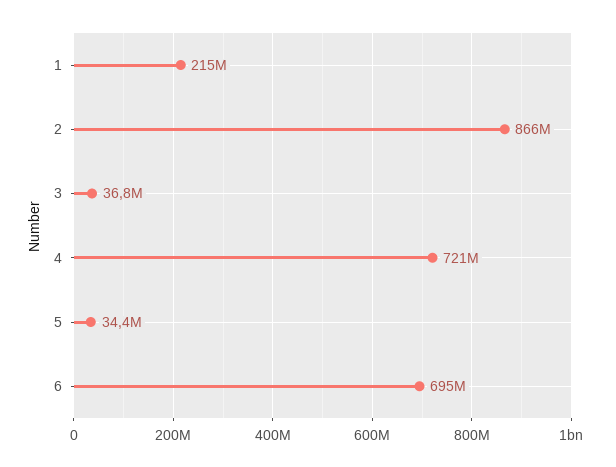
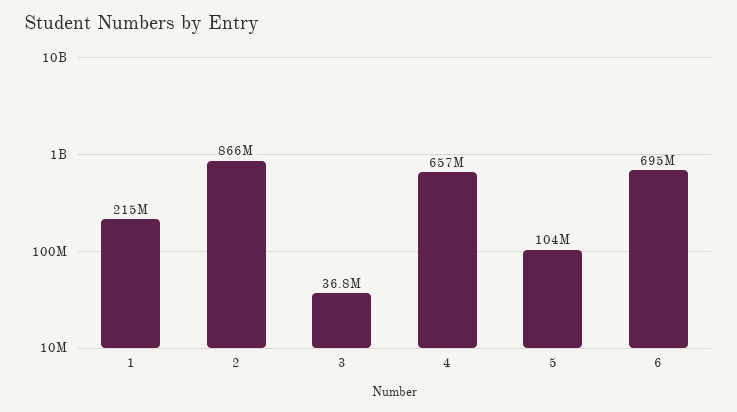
  {
    "1": 215000000,
    "2": 866000000,
    "3": 36800000,
-   "4": 721000000,
+   "4": 657000000,
-   "5": 34400000,
+   "5": 104000000,
    "6": 695000000
  }

